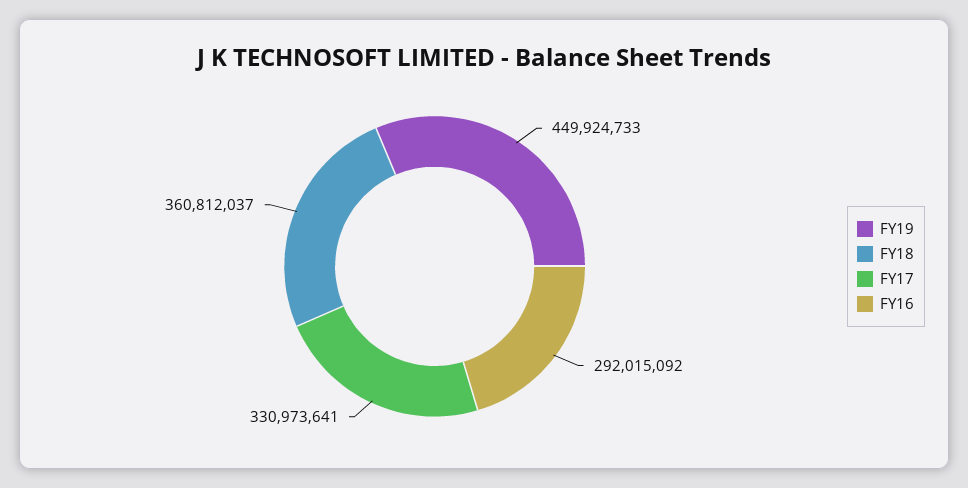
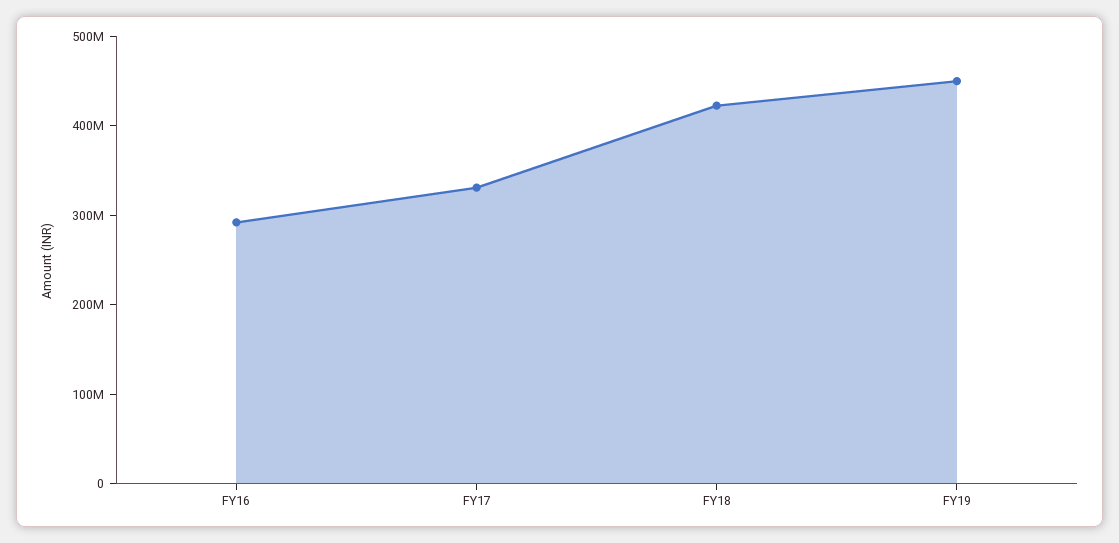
  {
    "FY19": 449924733,
-   "FY18": 360812037,
+   "FY18": 420000000,
    "FY17": 330973641,
    "FY16": 292015092
  }

